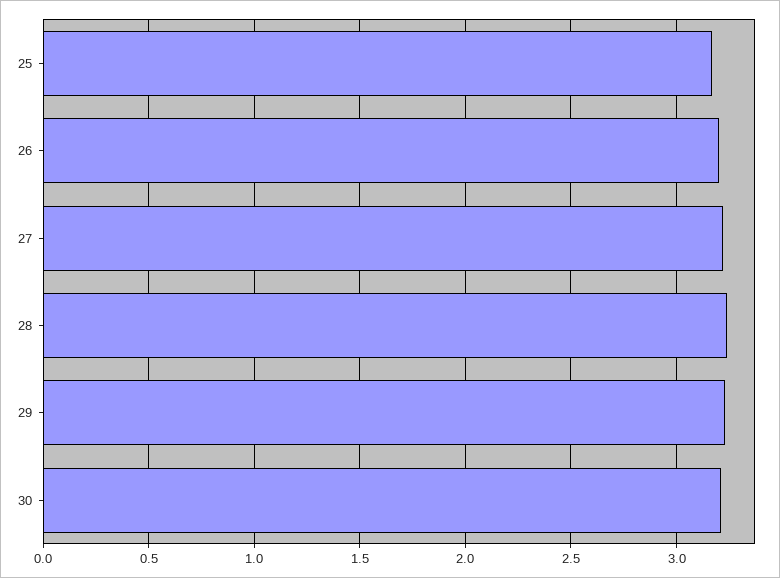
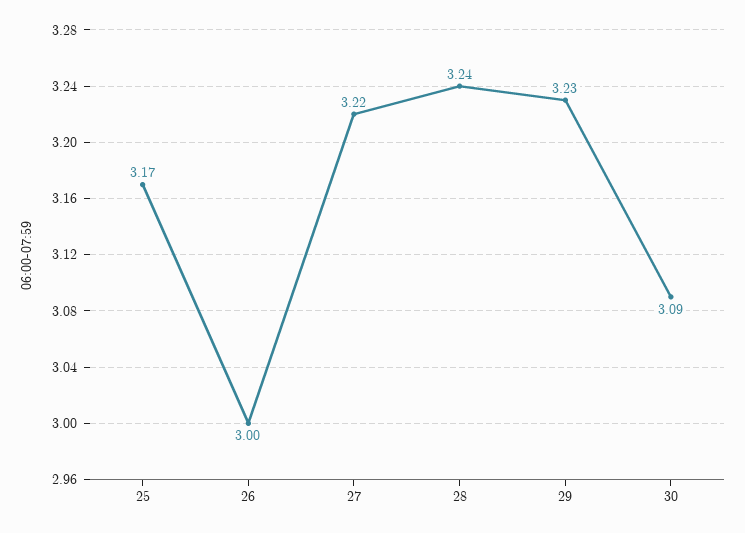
  {
    "25": 3.17,
-   "26": 3.2,
+   "26": 3,
    "27": 3.22,
    "28": 3.24,
    "29": 3.23,
-   "30": 3.2
+   "30": 3.09
  }

